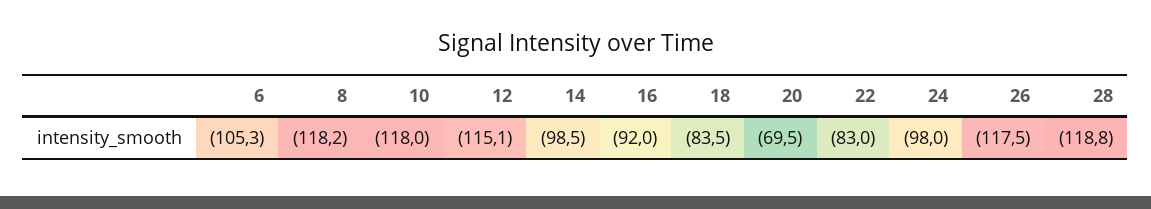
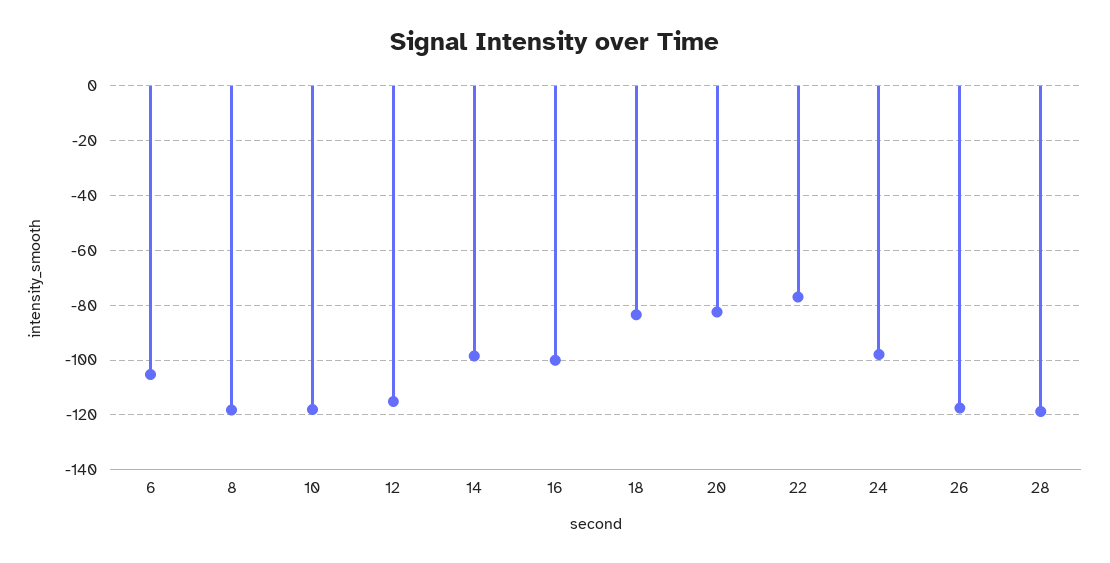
  {
    "6": -105.3,
    "8": -118.2,
    "10": -118,
    "12": -115.1,
    "14": -98.5,
-   "16": -92,
+   "16": -100,
    "18": -83.5,
-   "20": -69.5,
+   "20": -82.5,
-   "22": -83,
+   "22": -77.5,
    "24": -98,
    "26": -117.5,
    "28": -118.8
  }

